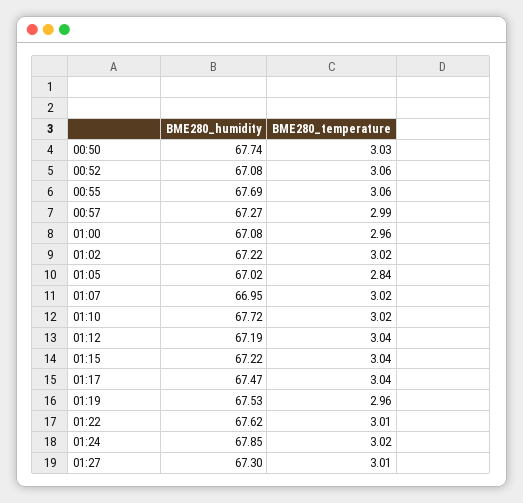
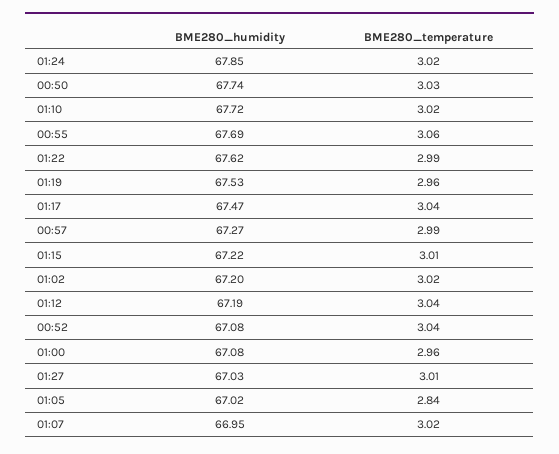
  {
    "BME280_humidity": {
      "00:50": 67.74,
      "00:52": 67.08,
      "00:55": 67.69,
      "00:57": 67.27,
      "01:00": 67.08,
-     "01:02": 67.22,
+     "01:02": 67.2,
      "01:05": 67.02,
      "01:07": 66.95,
      "01:10": 67.72,
      "01:12": 67.19,
      "01:15": 67.22,
      "01:17": 67.47,
      "01:19": 67.53,
      "01:22": 67.62,
      "01:24": 67.85,
-     "01:27": 67.3
+     "01:27": 67.03
    },
    "BME280_temperature": {
      "00:50": 3.03,
-     "00:52": 3.06,
+     "00:52": 3.04,
      "00:55": 3.06,
      "00:57": 2.99,
      "01:00": 2.96,
      "01:02": 3.02,
      "01:05": 2.84,
      "01:07": 3.02,
      "01:10": 3.02,
      "01:12": 3.04,
-     "01:15": 3.04,
+     "01:15": 3.01,
      "01:17": 3.04,
      "01:19": 2.96,
-     "01:22": 3.01,
+     "01:22": 2.99,
      "01:24": 3.02,
      "01:27": 3.01
    }
  }

